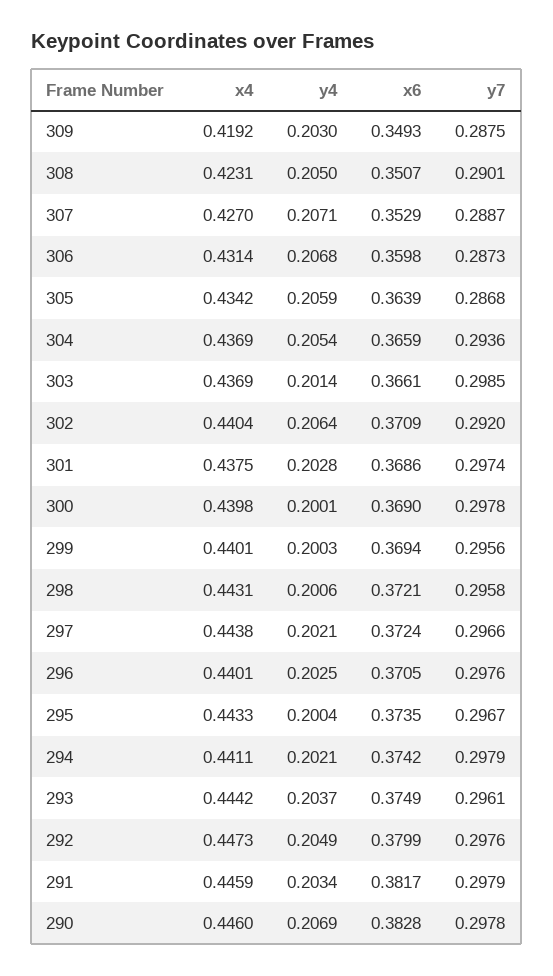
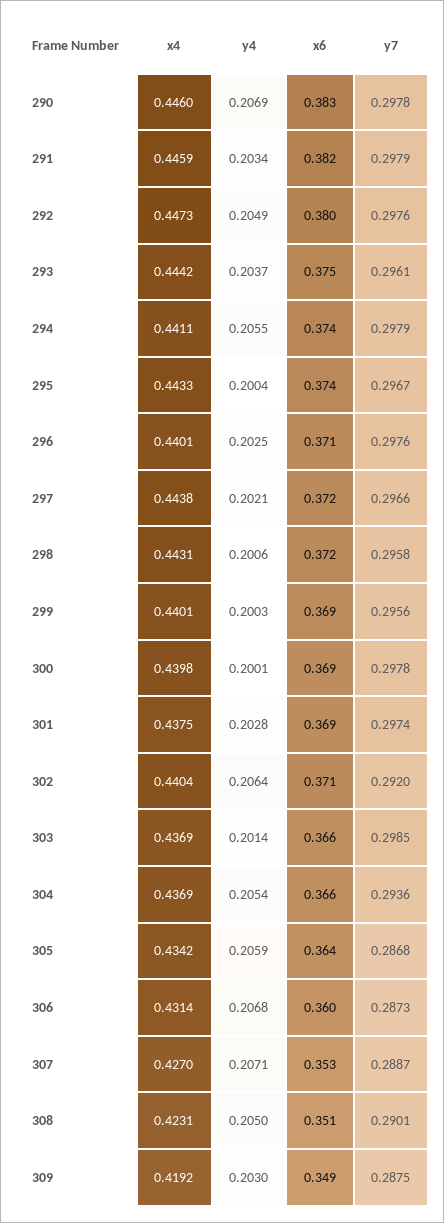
  {
    "x4": {
      "309": 0.4192,
      "308": 0.4231,
      "307": 0.427,
      "306": 0.4314,
      "305": 0.4342,
      "304": 0.4369,
      "303": 0.4369,
      "302": 0.4404,
      "301": 0.4375,
      "300": 0.4398,
      "299": 0.4401,
      "298": 0.4431,
      "297": 0.4438,
      "296": 0.4401,
      "295": 0.4433,
      "294": 0.4411,
      "293": 0.4442,
      "292": 0.4473,
      "291": 0.4459,
      "290": 0.446
    },
    "y4": {
      "309": 0.203,
      "308": 0.205,
      "307": 0.2071,
      "306": 0.2068,
      "305": 0.2059,
      "304": 0.2054,
      "303": 0.2014,
      "302": 0.2064,
      "301": 0.2028,
      "300": 0.2001,
      "299": 0.2003,
      "298": 0.2006,
      "297": 0.2021,
      "296": 0.2025,
      "295": 0.2004,
-     "294": 0.2021,
+     "294": 0.2055,
      "293": 0.2037,
      "292": 0.2049,
      "291": 0.2034,
      "290": 0.2069
    },
    "x6": {
      "309": 0.3493,
      "308": 0.3507,
      "307": 0.3529,
      "306": 0.3598,
      "305": 0.3639,
      "304": 0.3659,
      "303": 0.3661,
      "302": 0.3709,
      "301": 0.3686,
      "300": 0.369,
      "299": 0.3694,
      "298": 0.3721,
      "297": 0.3724,
      "296": 0.3705,
      "295": 0.3735,
      "294": 0.3742,
      "293": 0.3749,
      "292": 0.3799,
      "291": 0.3817,
      "290": 0.3828
    },
    "y7": {
      "309": 0.2875,
      "308": 0.2901,
      "307": 0.2887,
      "306": 0.2873,
      "305": 0.2868,
      "304": 0.2936,
      "303": 0.2985,
      "302": 0.292,
      "301": 0.2974,
      "300": 0.2978,
      "299": 0.2956,
      "298": 0.2958,
      "297": 0.2966,
      "296": 0.2976,
      "295": 0.2967,
      "294": 0.2979,
      "293": 0.2961,
      "292": 0.2976,
      "291": 0.2979,
      "290": 0.2978
    }
  }

